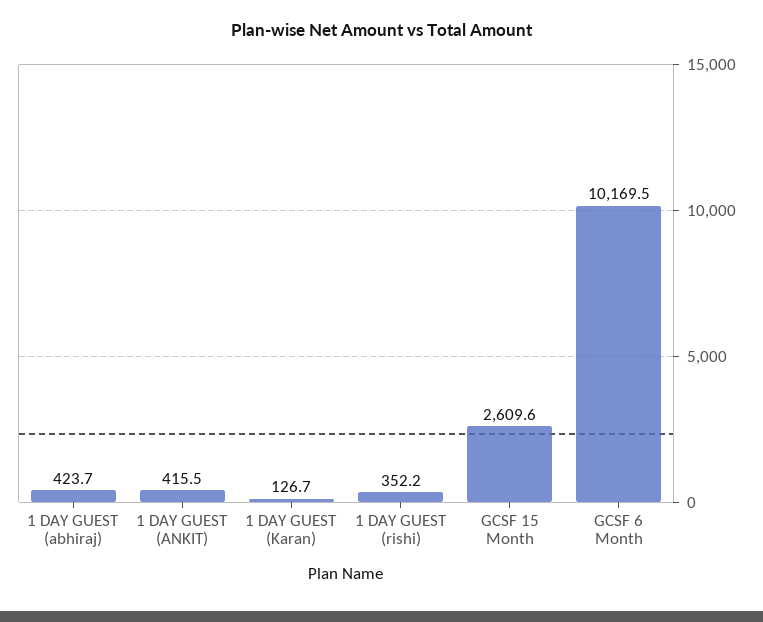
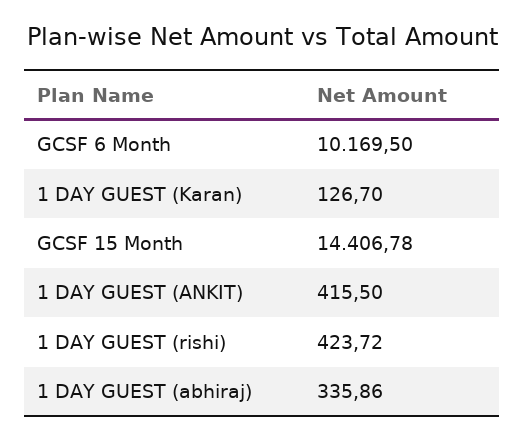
  {
-   "1 DAY GUEST (abhiraj)": 423.7,
+   "1 DAY GUEST (abhiraj)": 335.86,
    "1 DAY GUEST (ANKIT)": 415.5,
    "1 DAY GUEST (Karan)": 126.7,
-   "1 DAY GUEST (rishi)": 352.2,
+   "1 DAY GUEST (rishi)": 423.72,
-   "GCSF 15 Month": 2609.6,
+   "GCSF 15 Month": 14406.78,
    "GCSF 6 Month": 10169.5
  }

